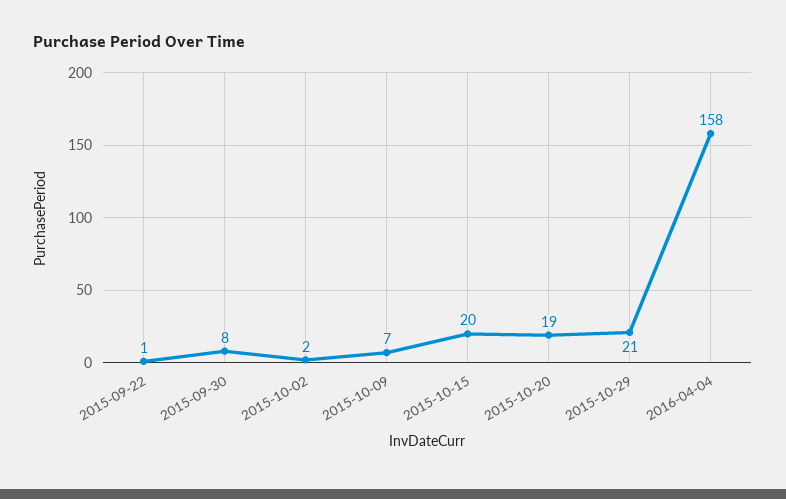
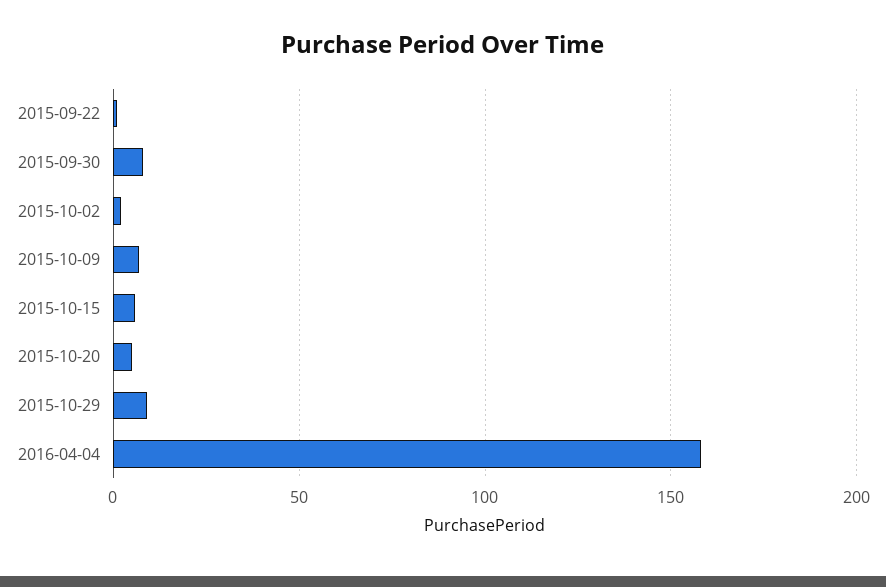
  {
    "2015-09-22": 1,
    "2015-09-30": 8,
    "2015-10-02": 2,
    "2015-10-09": 7,
-   "2015-10-15": 20,
+   "2015-10-15": 5,
-   "2015-10-20": 19,
+   "2015-10-20": 5,
-   "2015-10-29": 21,
+   "2015-10-29": 10,
    "2016-04-04": 158
  }

